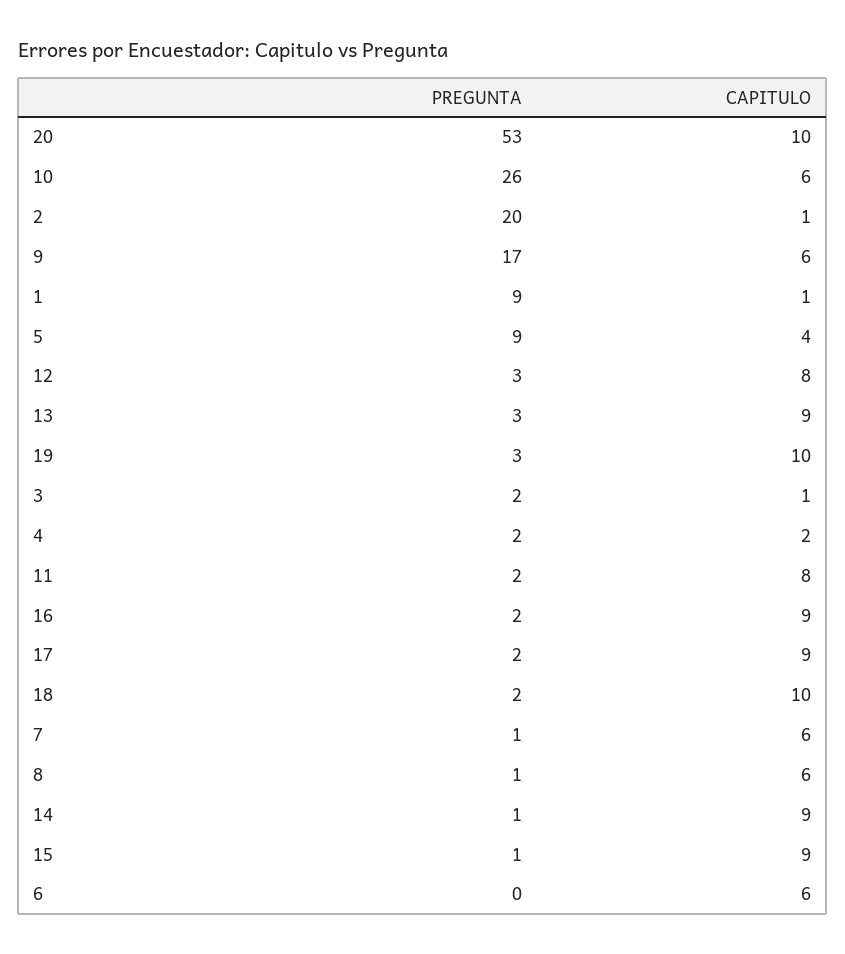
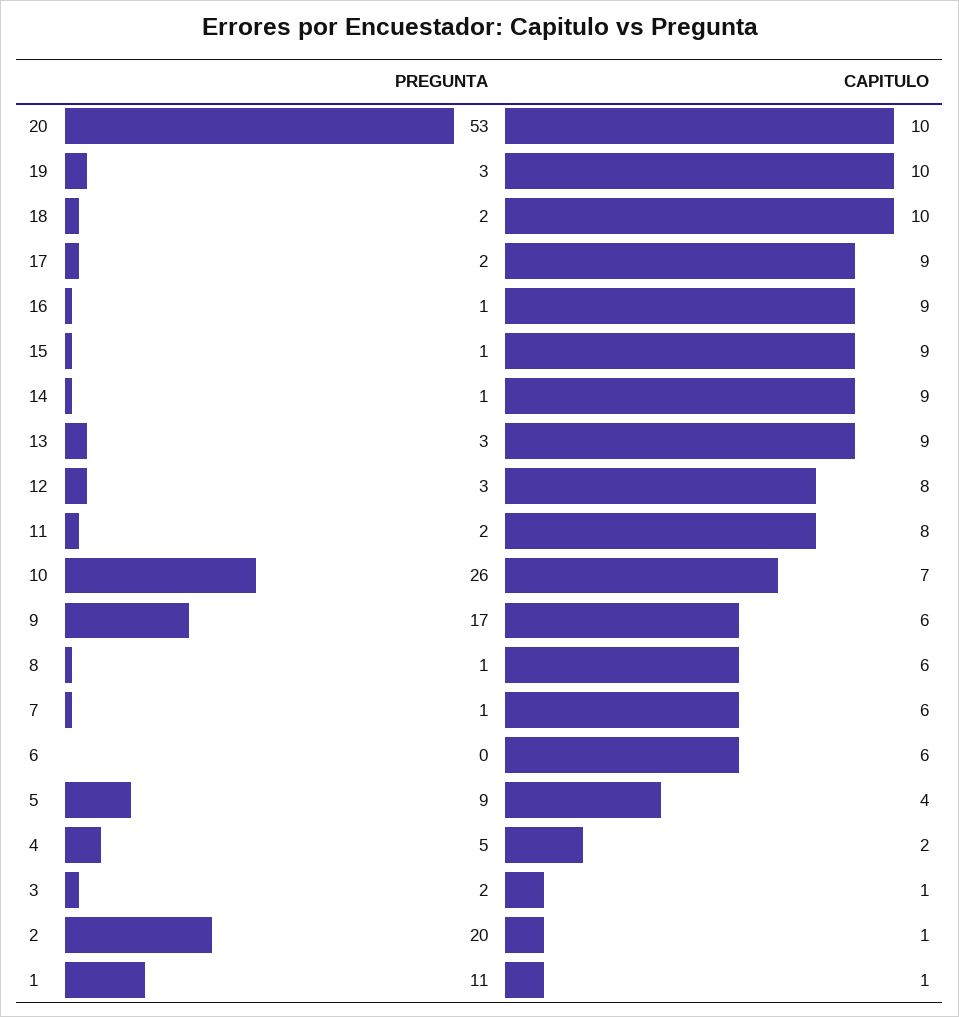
  {
    "PREGUNTA": {
      "20": 53,
      "10": 26,
      "2": 20,
      "9": 17,
-     "1": 9,
+     "1": 11,
      "5": 9,
      "12": 3,
      "13": 3,
      "19": 3,
      "3": 2,
-     "4": 2,
+     "4": 5,
      "11": 2,
-     "16": 2,
+     "16": 1,
      "17": 2,
      "18": 2,
      "7": 1,
      "8": 1,
      "14": 1,
      "15": 1,
      "6": 0
    },
    "CAPITULO": {
      "20": 10,
-     "10": 6,
+     "10": 7,
      "2": 1,
      "9": 6,
      "1": 1,
      "5": 4,
      "12": 8,
      "13": 9,
      "19": 10,
      "3": 1,
      "4": 2,
      "11": 8,
      "16": 9,
      "17": 9,
      "18": 10,
      "7": 6,
      "8": 6,
      "14": 9,
      "15": 9,
      "6": 6
    }
  }

